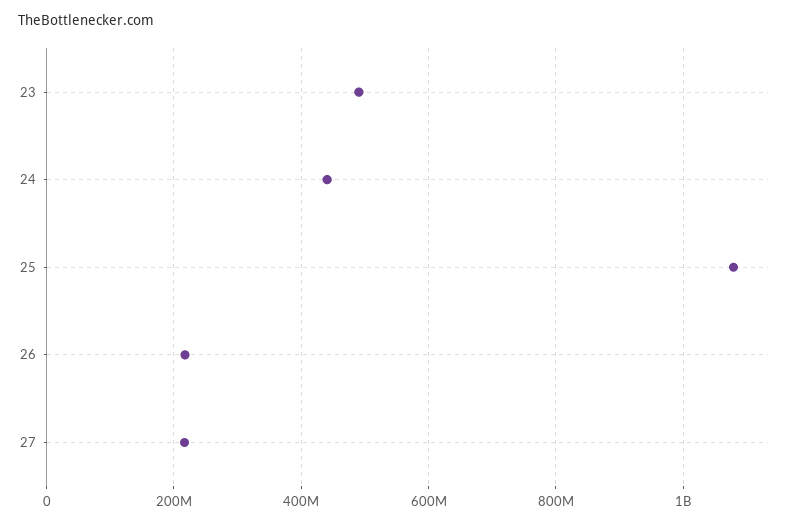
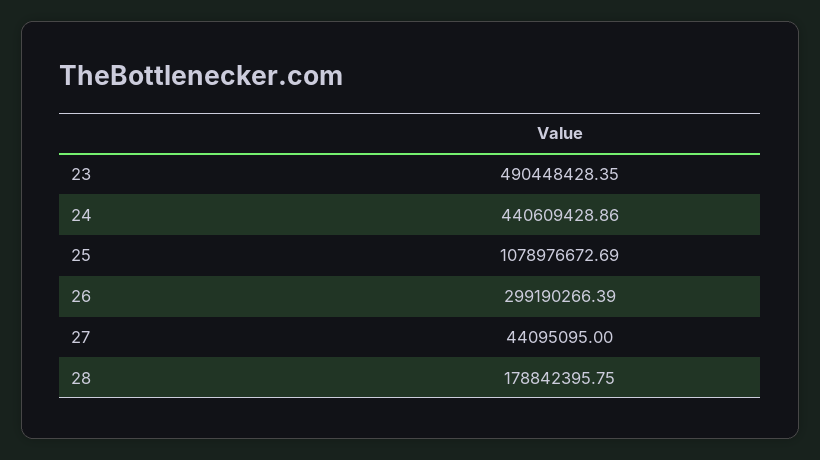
  {
    "23": 490448428.35,
    "24": 440609428.86,
    "25": 1078976672.69,
-   "26": 220000000,
+   "26": 299190266.39,
-   "27": 220000000
+   "27": 44095095,
+   "28": 178842395.75
  }

